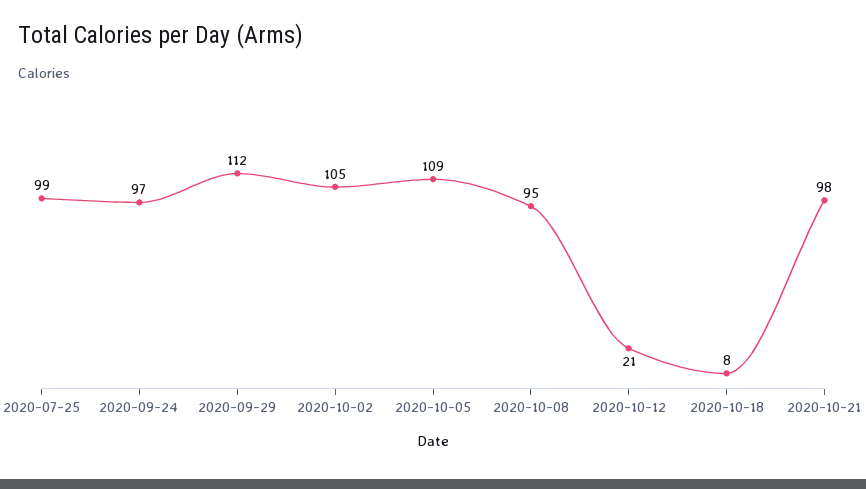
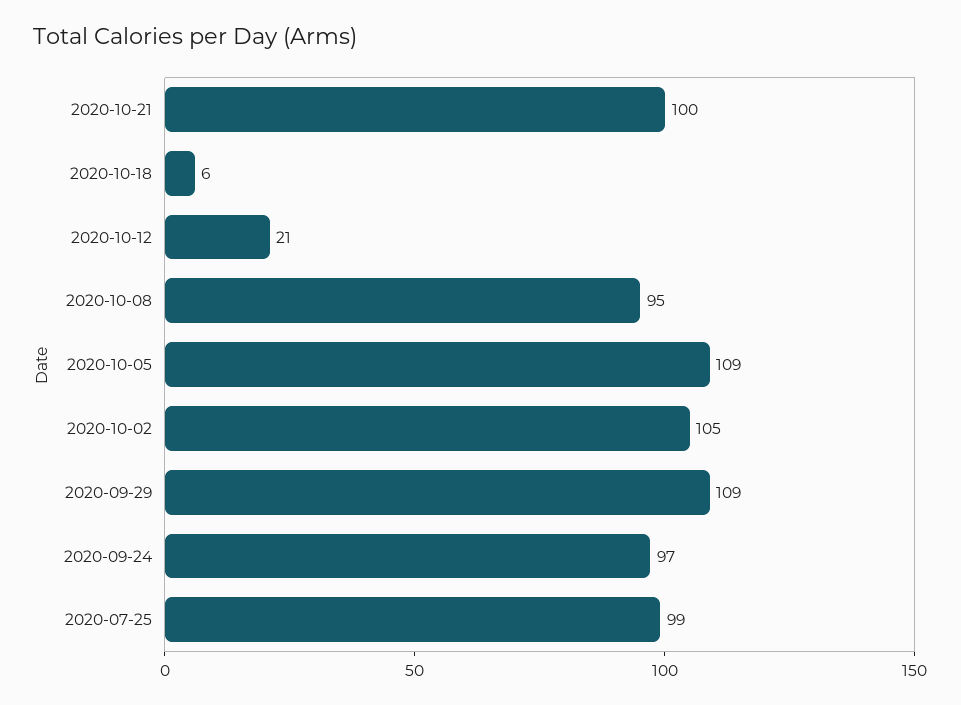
  {
    "2020-07-25": 99,
    "2020-09-24": 97,
-   "2020-09-29": 112,
+   "2020-09-29": 109,
    "2020-10-02": 105,
    "2020-10-05": 109,
    "2020-10-08": 95,
    "2020-10-12": 21,
-   "2020-10-18": 8,
+   "2020-10-18": 6,
-   "2020-10-21": 98
+   "2020-10-21": 100
  }

